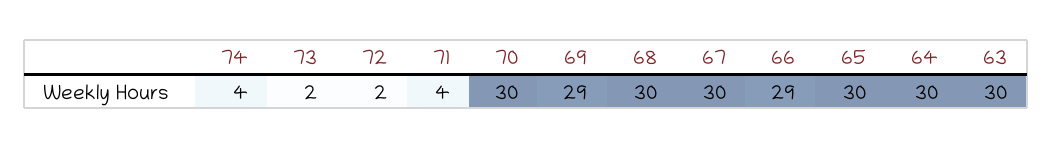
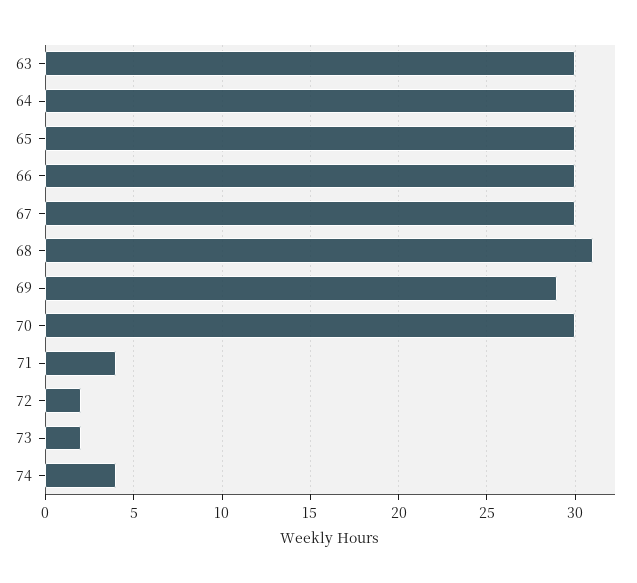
  {
    "74": 4,
    "73": 2,
    "72": 2,
    "71": 4,
    "70": 30,
    "69": 29,
-   "68": 30,
+   "68": 31,
    "67": 30,
-   "66": 29,
+   "66": 30,
    "65": 30,
    "64": 30,
    "63": 30
  }

